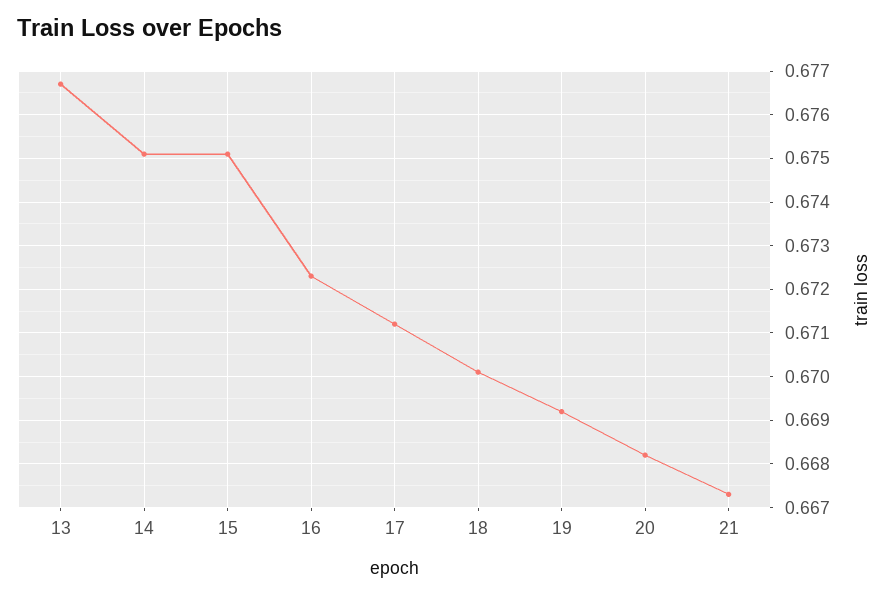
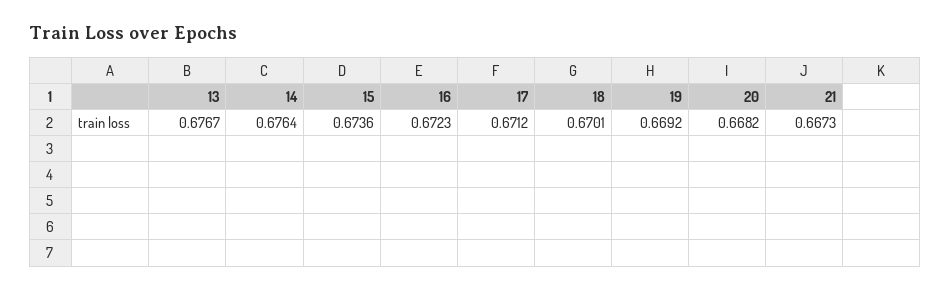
  {
    "13": 0.6767,
-   "14": 0.675,
+   "14": 0.6764,
-   "15": 0.675,
+   "15": 0.6736,
    "16": 0.6723,
    "17": 0.6712,
    "18": 0.6701,
    "19": 0.6692,
    "20": 0.6682,
    "21": 0.6673
  }

